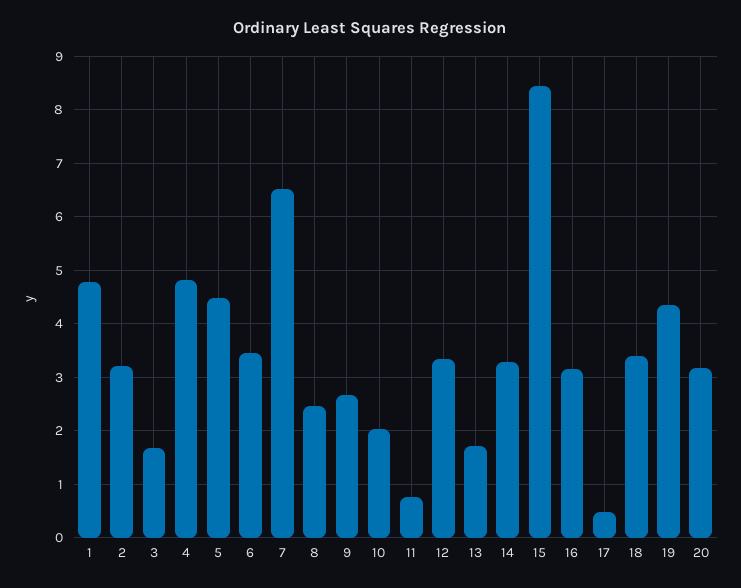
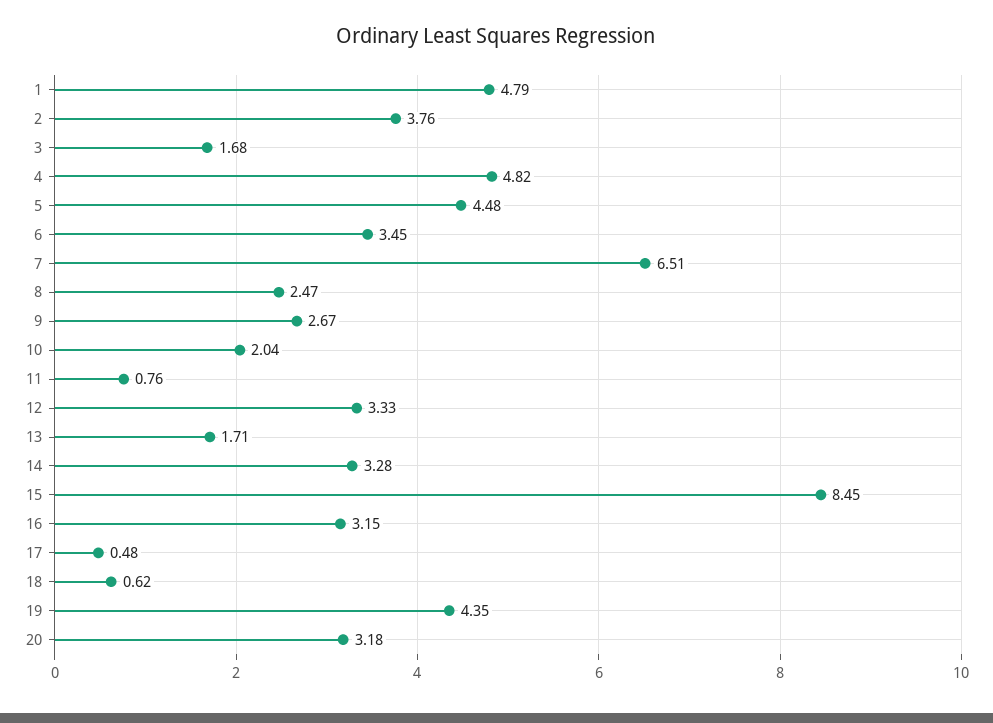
  {
    "1": 4.79,
-   "2": 3.2,
+   "2": 3.76,
    "3": 1.68,
    "4": 4.82,
    "5": 4.48,
    "6": 3.45,
    "7": 6.51,
    "8": 2.47,
    "9": 2.67,
    "10": 2.04,
    "11": 0.76,
    "12": 3.33,
    "13": 1.71,
    "14": 3.28,
    "15": 8.45,
    "16": 3.15,
    "17": 0.48,
-   "18": 3.4,
+   "18": 0.62,
    "19": 4.35,
    "20": 3.18
  }

